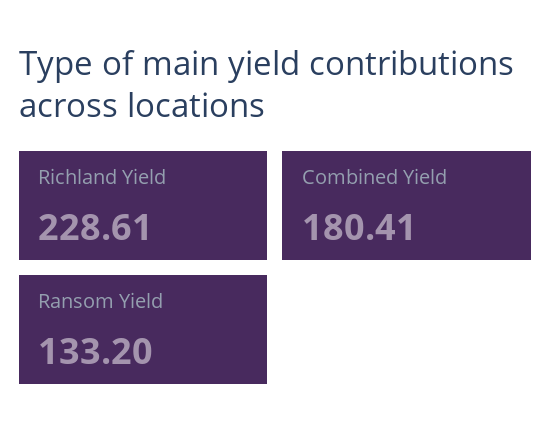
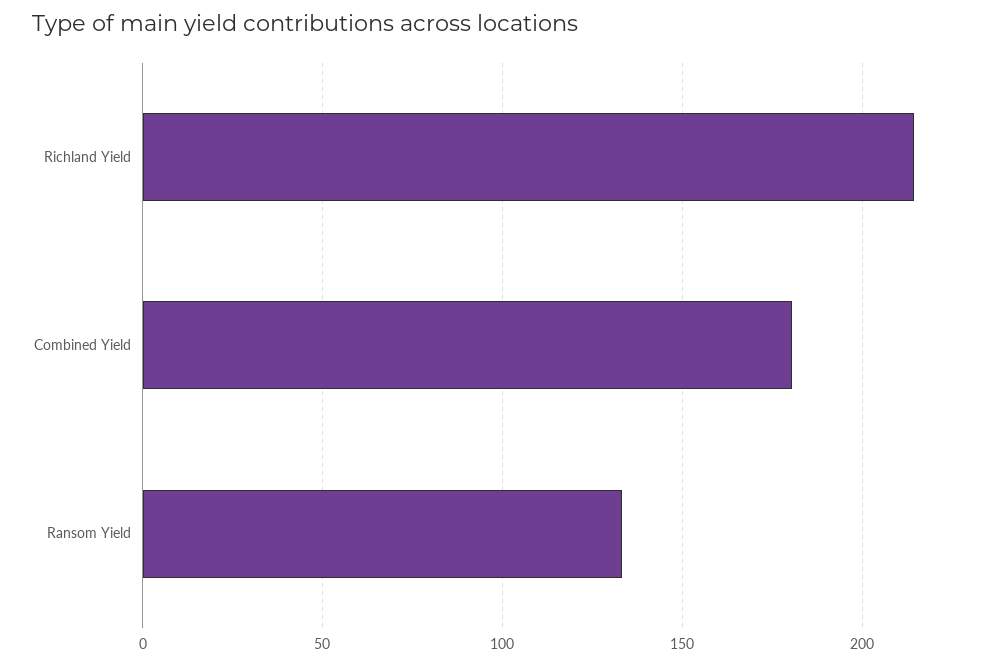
  {
-   "Richland Yield": 228.61,
+   "Richland Yield": 215,
    "Combined Yield": 180.41,
    "Ransom Yield": 133.2
  }

